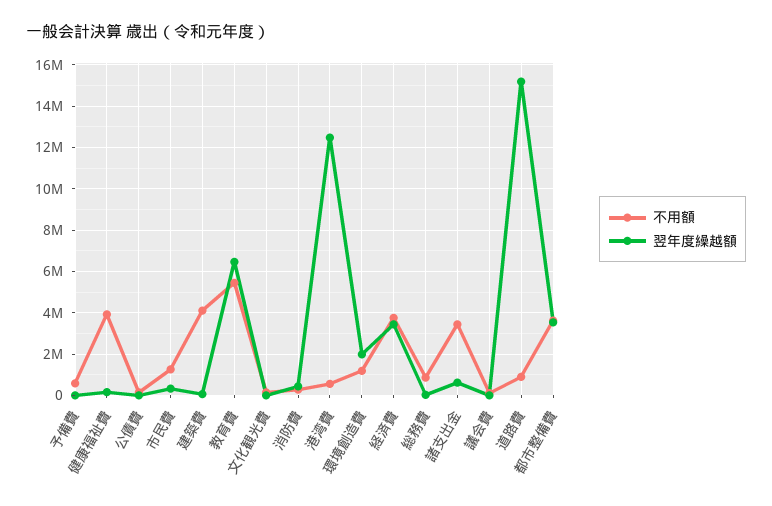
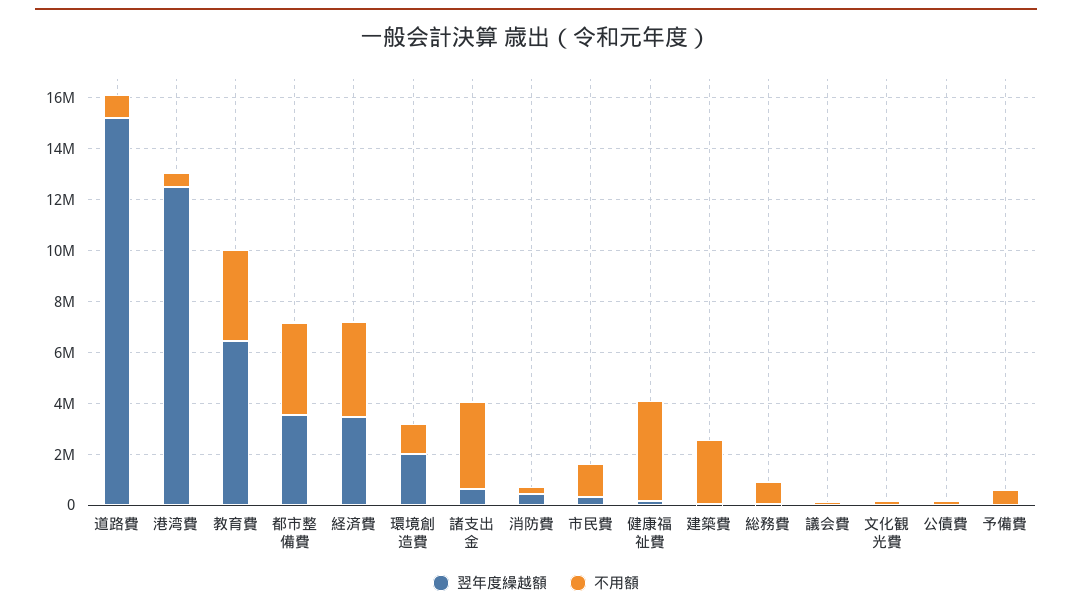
  {
    "不用額": {
      "予備費": 500000,
      "健康福祉費": 4000000,
      "公債費": 0,
      "市民費": 1500000,
-     "建築費": 4000000,
+     "建築費": 2500000,
-     "教育費": 5500000,
+     "教育費": 3500000,
      "文化観光費": 0,
      "消防費": 500000,
      "港湾費": 500000,
      "環境創造費": 1000000,
      "経済費": 4000000,
      "総務費": 1000000,
      "諸支出金": 3500000,
      "議会費": 0,
      "道路費": 1000000,
      "都市整備費": 3500000
    },
    "翌年度繰越額": {
      "予備費": 0,
      "健康福祉費": 0,
      "公債費": 0,
      "市民費": 500000,
      "建築費": 0,
      "教育費": 6500000,
      "文化観光費": 0,
      "消防費": 500000,
      "港湾費": 12500000,
      "環境創造費": 2000000,
      "経済費": 3500000,
      "総務費": 0,
      "諸支出金": 500000,
      "議会費": 0,
      "道路費": 15000000,
      "都市整備費": 3500000
    }
  }

